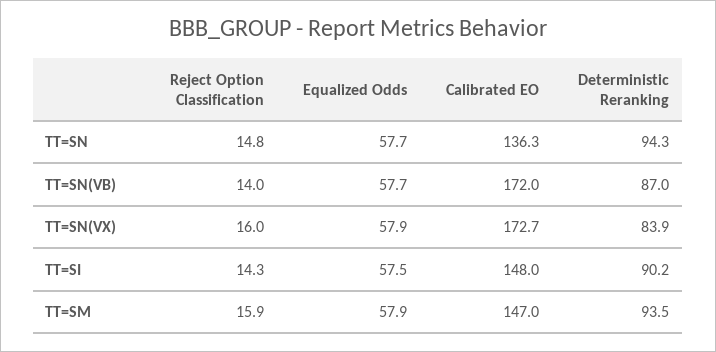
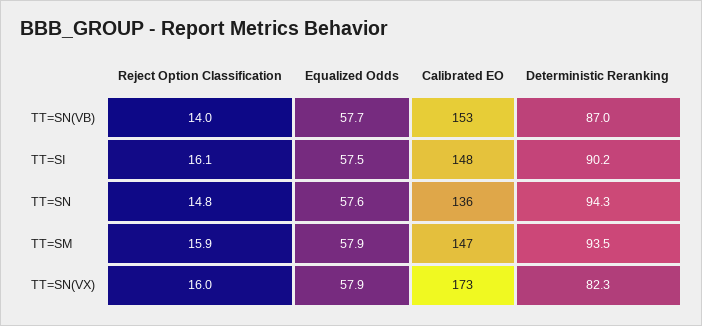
  {
    "Reject Option Classification": {
      "TT=SN": 14.8,
      "TT=SN(VB)": 14,
      "TT=SN(VX)": 16,
-     "TT=SI": 14.3,
+     "TT=SI": 16.1,
      "TT=SM": 15.9
    },
    "Equalized Odds": {
-     "TT=SN": 57.7,
+     "TT=SN": 57.6,
      "TT=SN(VB)": 57.7,
      "TT=SN(VX)": 57.9,
      "TT=SI": 57.5,
      "TT=SM": 57.9
    },
    "Calibrated EO": {
      "TT=SN": 136.3,
-     "TT=SN(VB)": 172,
+     "TT=SN(VB)": 153,
      "TT=SN(VX)": 172.7,
      "TT=SI": 148,
      "TT=SM": 147
    },
    "Deterministic Reranking": {
      "TT=SN": 94.3,
      "TT=SN(VB)": 87,
-     "TT=SN(VX)": 83.9,
+     "TT=SN(VX)": 82.3,
      "TT=SI": 90.2,
      "TT=SM": 93.5
    }
  }

